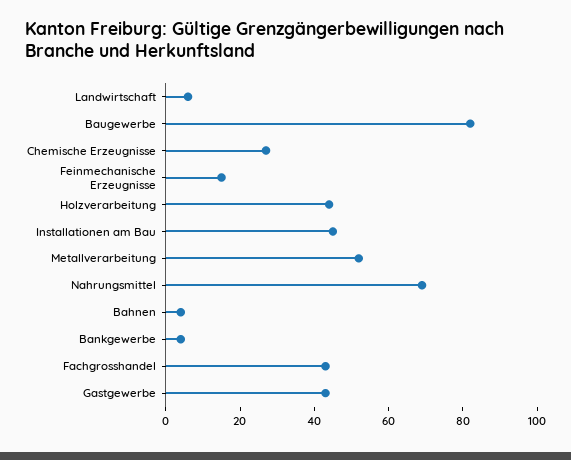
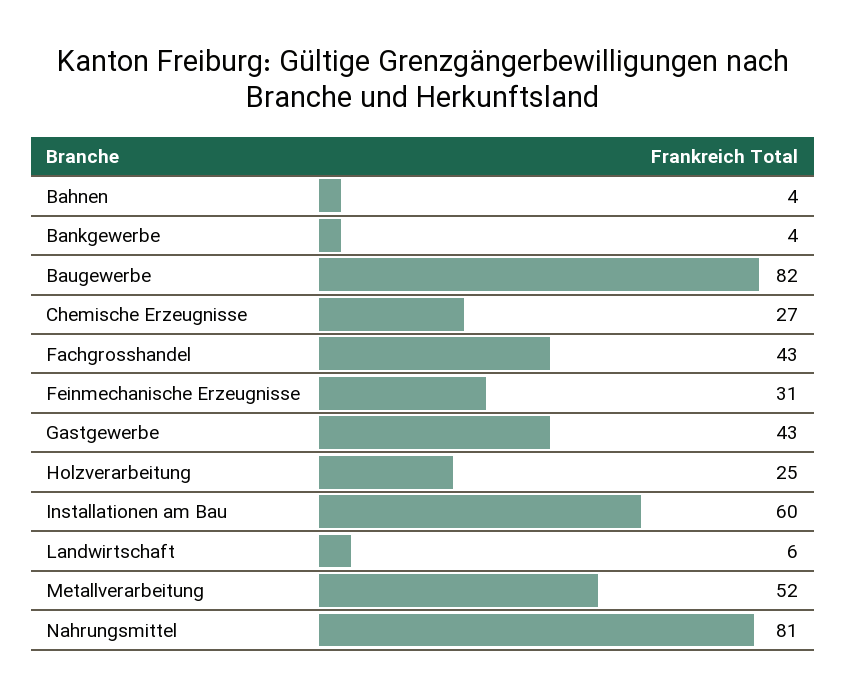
  {
    "Landwirtschaft": 6,
    "Baugewerbe": 82,
    "Chemische Erzeugnisse": 27,
-   "Feinmechanische Erzeugnisse": 15,
+   "Feinmechanische Erzeugnisse": 31,
-   "Holzverarbeitung": 45,
+   "Holzverarbeitung": 25,
-   "Installationen am Bau": 45,
+   "Installationen am Bau": 60,
    "Metallverarbeitung": 52,
-   "Nahrungsmittel": 70,
+   "Nahrungsmittel": 81,
    "Bahnen": 4,
    "Bankgewerbe": 4,
    "Fachgrosshandel": 43,
    "Gastgewerbe": 43
  }

